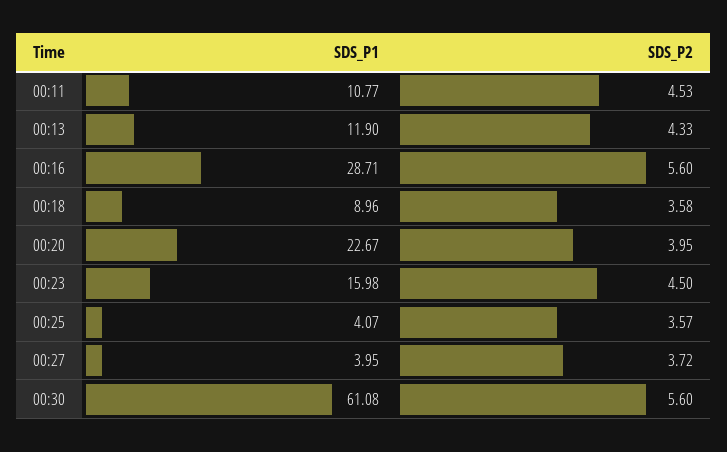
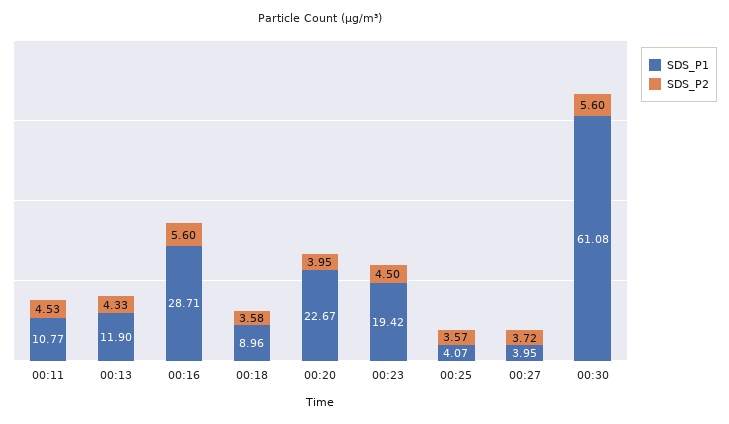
  {
    "SDS_P1": {
      "00:11": 10.77,
      "00:13": 11.9,
      "00:16": 28.71,
      "00:18": 8.96,
      "00:20": 22.67,
-     "00:23": 15.98,
+     "00:23": 19.42,
      "00:25": 4.07,
      "00:27": 3.95,
      "00:30": 61.08
    },
    "SDS_P2": {
      "00:11": 4.53,
      "00:13": 4.33,
      "00:16": 5.6,
      "00:18": 3.58,
      "00:20": 3.95,
      "00:23": 4.5,
      "00:25": 3.57,
      "00:27": 3.72,
      "00:30": 5.6
    }
  }

